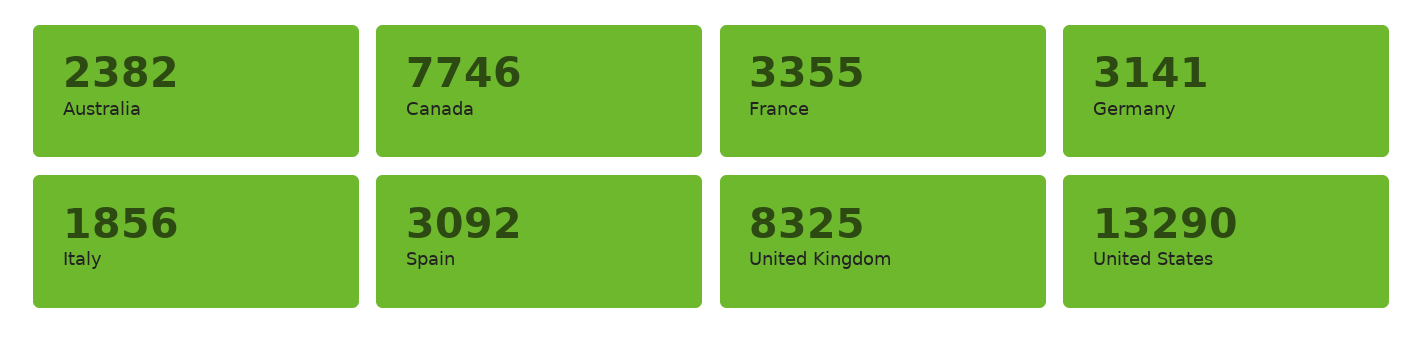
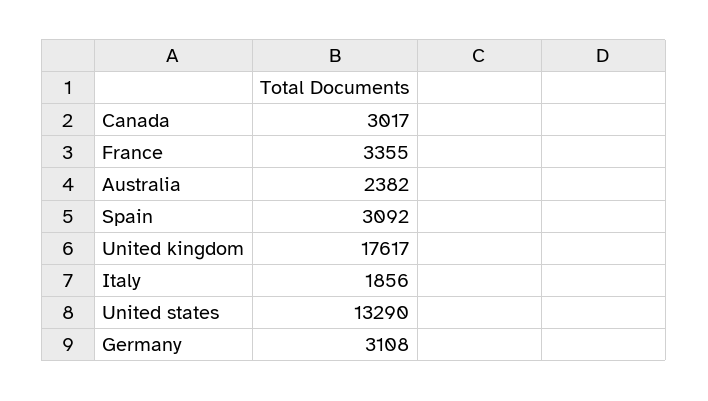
  {
    "Australia": 2382,
-   "Canada": 7746,
+   "Canada": 3017,
    "France": 3355,
-   "Germany": 3141,
+   "Germany": 3108,
    "Italy": 1856,
    "Spain": 3092,
-   "United Kingdom": 8325,
+   "United Kingdom": 17617,
    "United States": 13290
  }

